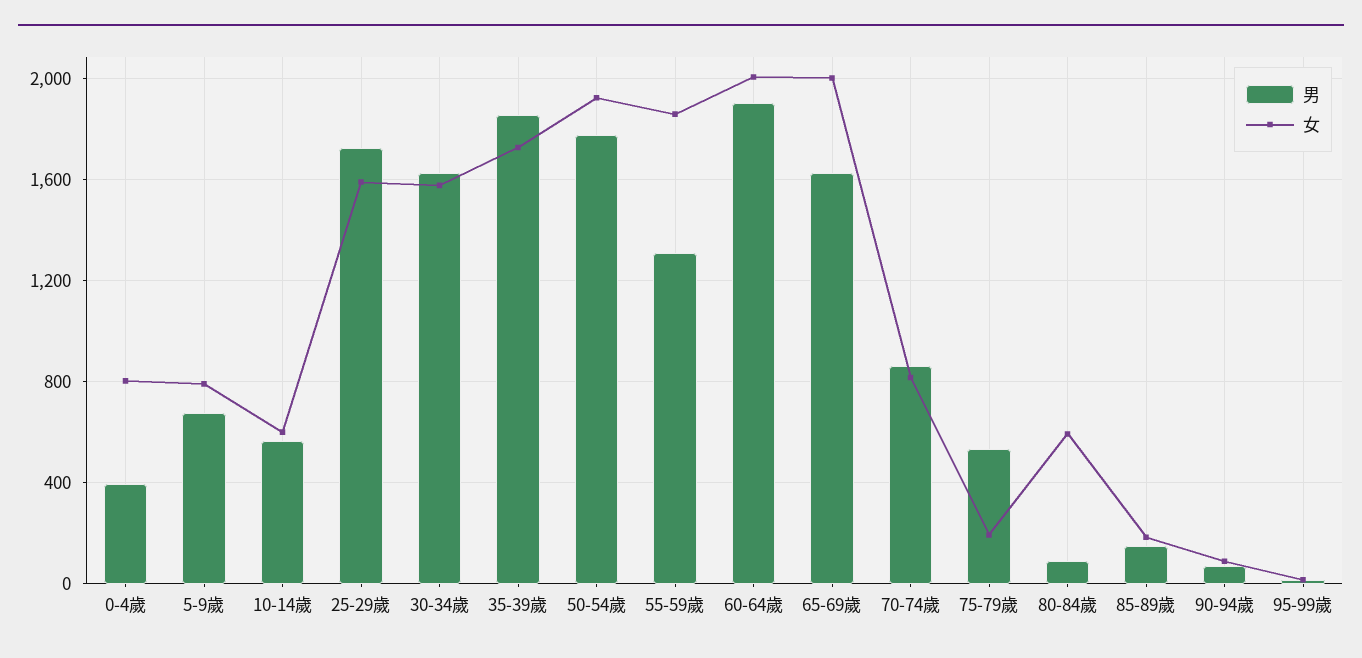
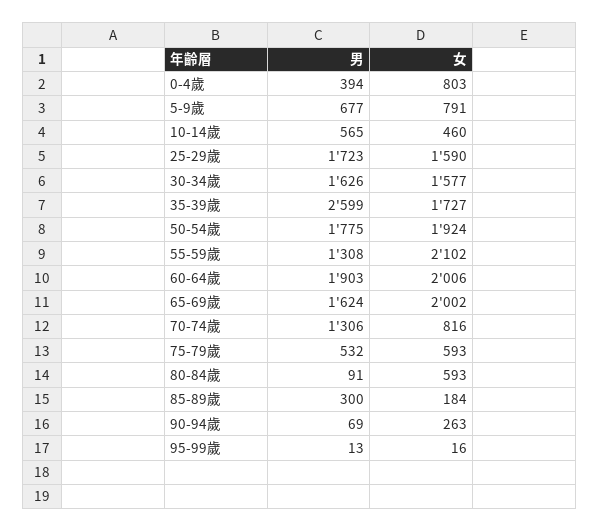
  {
    "男": {
      "0-4歲": 394,
      "5-9歲": 677,
      "10-14歲": 565,
      "25-29歲": 1723,
      "30-34歲": 1626,
-     "35-39歲": 1850,
+     "35-39歲": 2599,
      "50-54歲": 1775,
      "55-59歲": 1308,
      "60-64歲": 1903,
      "65-69歲": 1624,
-     "70-74歲": 850,
+     "70-74歲": 1306,
      "75-79歲": 532,
      "80-84歲": 91,
-     "85-89歲": 150,
+     "85-89歲": 300,
      "90-94歲": 69,
      "95-99歲": 13
    },
    "女": {
      "0-4歲": 803,
      "5-9歲": 791,
-     "10-14歲": 600,
+     "10-14歲": 460,
      "25-29歲": 1590,
      "30-34歲": 1577,
      "35-39歲": 1727,
      "50-54歲": 1924,
-     "55-59歲": 1850,
+     "55-59歲": 2102,
      "60-64歲": 2006,
      "65-69歲": 2002,
      "70-74歲": 816,
-     "75-79歲": 200,
+     "75-79歲": 593,
      "80-84歲": 593,
      "85-89歲": 184,
-     "90-94歲": 100,
+     "90-94歲": 263,
      "95-99歲": 16
    }
  }

